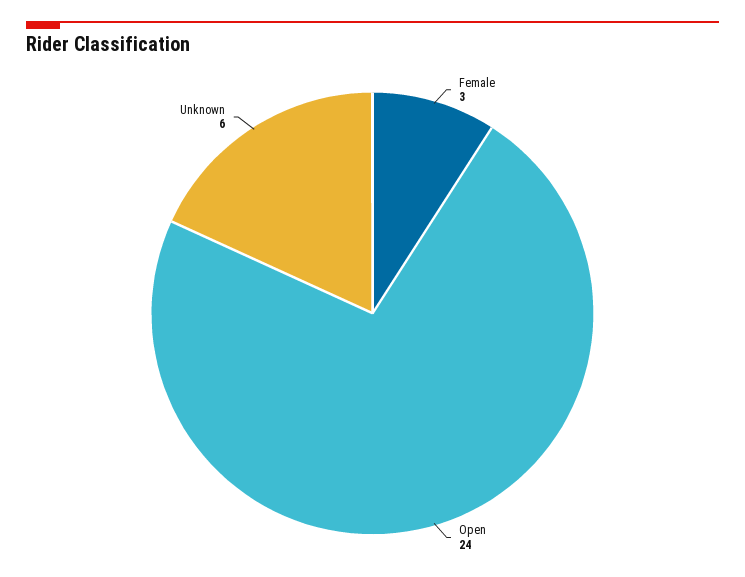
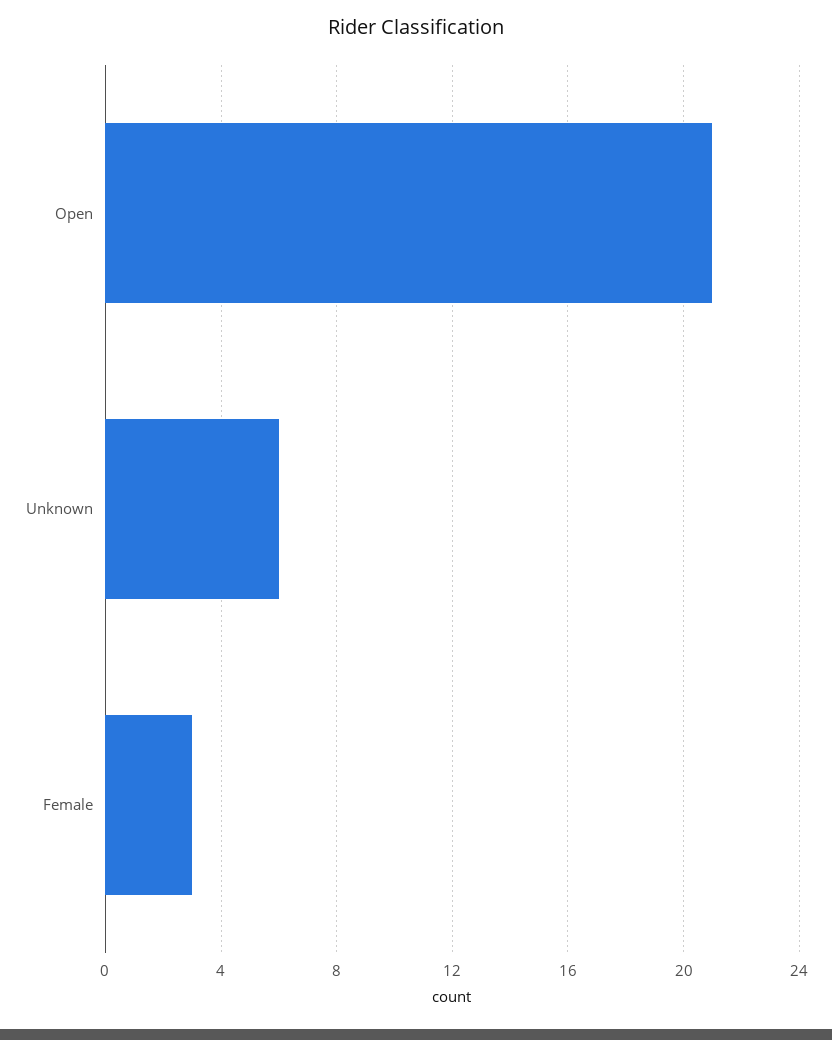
  {
    "Female": 3,
-   "Open": 24,
+   "Open": 21,
    "Unknown": 6
  }

